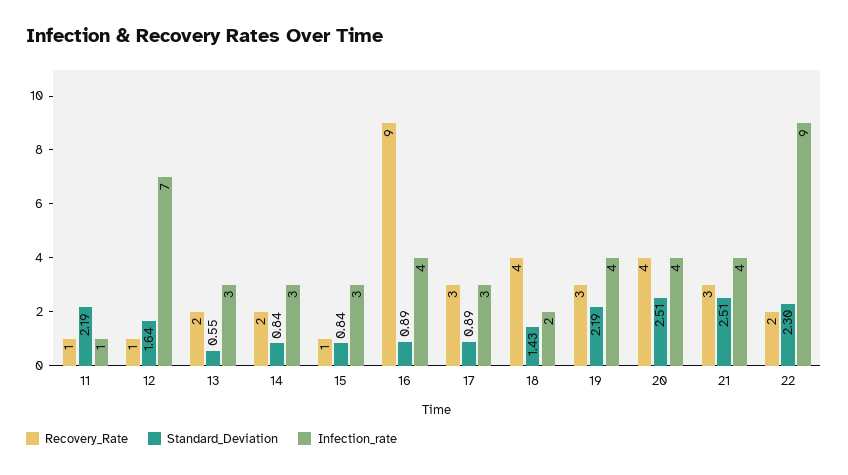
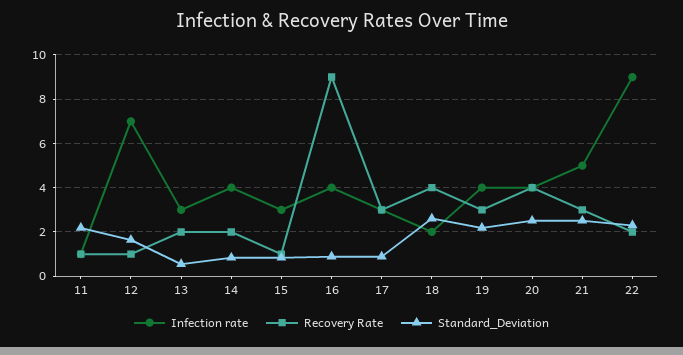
  {
    "Recovery_Rate": {
      "11": 1,
      "12": 1,
      "13": 2,
      "14": 2,
      "15": 1,
      "16": 9,
      "17": 3,
      "18": 4,
      "19": 3,
      "20": 4,
      "21": 3,
      "22": 2
    },
    "Standard_Deviation": {
      "11": 2.19,
      "12": 1.64,
      "13": 0.55,
      "14": 0.84,
      "15": 0.84,
      "16": 0.89,
      "17": 0.89,
-     "18": 1.43,
+     "18": 2.5,
      "19": 2.19,
      "20": 2.51,
      "21": 2.51,
      "22": 2.3
    },
    "Infection_rate": {
      "11": 1,
      "12": 7,
      "13": 3,
-     "14": 3,
+     "14": 4,
      "15": 3,
      "16": 4,
      "17": 3,
      "18": 2,
      "19": 4,
      "20": 4,
-     "21": 4,
+     "21": 5,
      "22": 9
    }
  }

